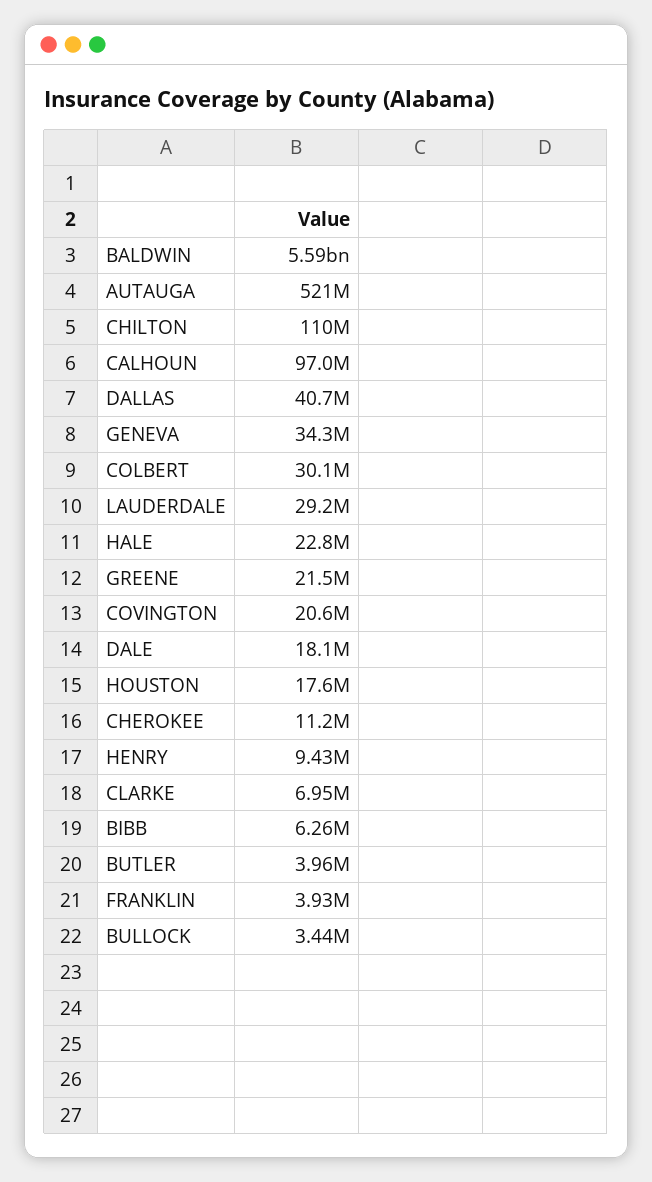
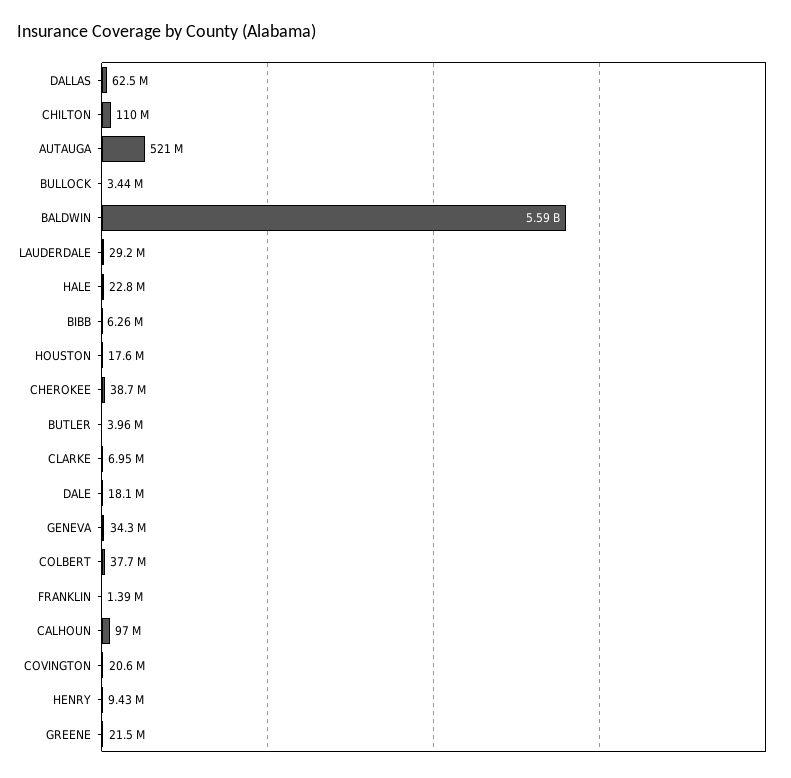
  {
    "BALDWIN": 5590000000,
    "AUTAUGA": 521000000,
    "CHILTON": 110000000,
    "CALHOUN": 97000000,
-   "DALLAS": 40700000,
+   "DALLAS": 62500000,
    "GENEVA": 34300000,
-   "COLBERT": 30100000,
+   "COLBERT": 37700000,
    "LAUDERDALE": 29200000,
    "HALE": 22800000,
    "GREENE": 21500000,
    "COVINGTON": 20600000,
    "DALE": 18100000,
    "HOUSTON": 17600000,
-   "CHEROKEE": 11200000,
+   "CHEROKEE": 38700000,
    "HENRY": 9430000,
    "CLARKE": 6950000,
    "BIBB": 6260000,
    "BUTLER": 3960000,
-   "FRANKLIN": 3930000,
+   "FRANKLIN": 1390000,
    "BULLOCK": 3440000
  }

